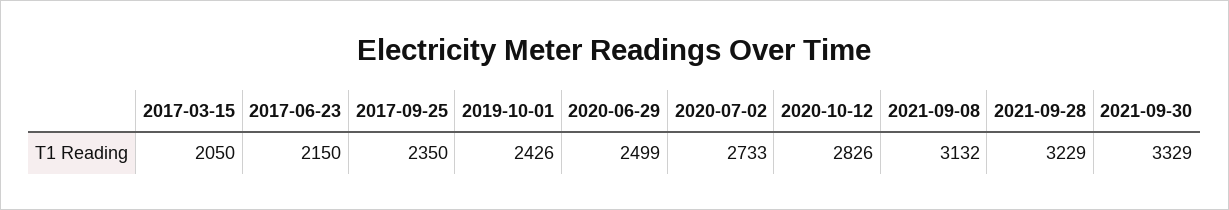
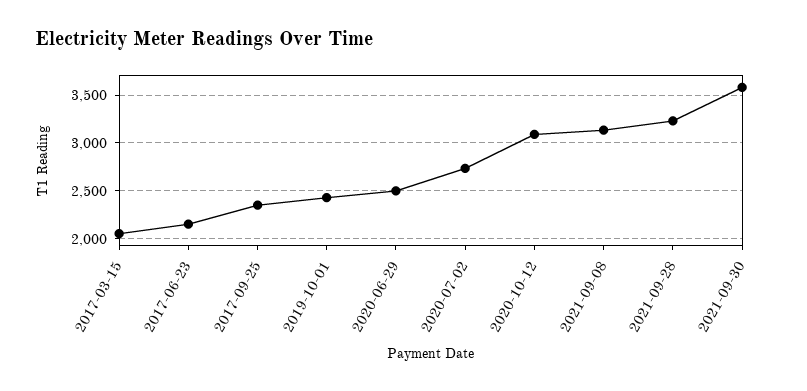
  {
    "2017-03-15": 2050,
    "2017-06-23": 2150,
    "2017-09-25": 2350,
    "2019-10-01": 2426,
    "2020-06-29": 2499,
    "2020-07-02": 2733,
-   "2020-10-12": 2826,
+   "2020-10-12": 3100,
    "2021-09-08": 3132,
    "2021-09-28": 3229,
-   "2021-09-30": 3329
+   "2021-09-30": 3600
  }

